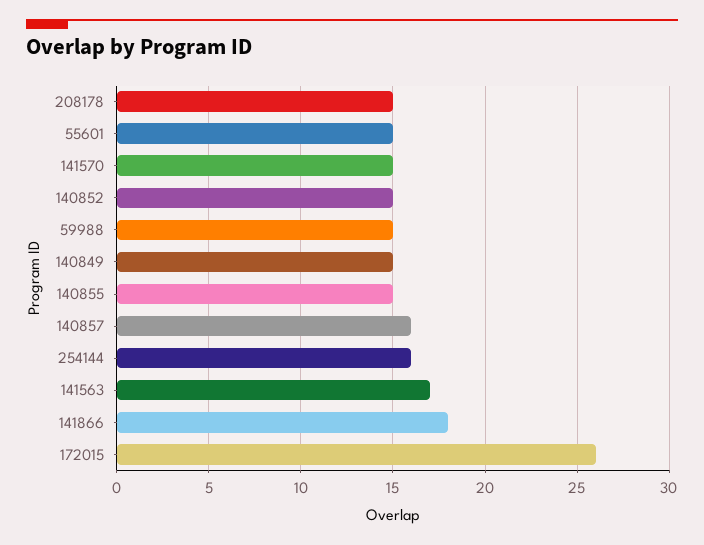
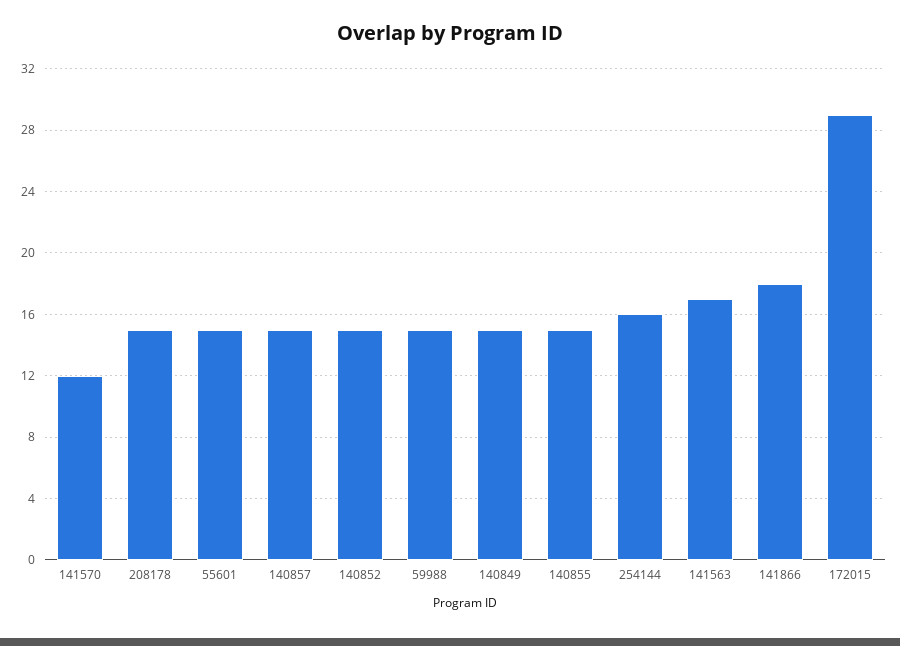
  {
    "208178": 15,
    "55601": 15,
-   "141570": 15,
+   "141570": 12,
    "140852": 15,
    "59988": 15,
    "140849": 15,
    "140855": 15,
-   "140857": 16,
+   "140857": 15,
    "254144": 16,
    "141563": 17,
    "141866": 18,
-   "172015": 26
+   "172015": 29
  }

